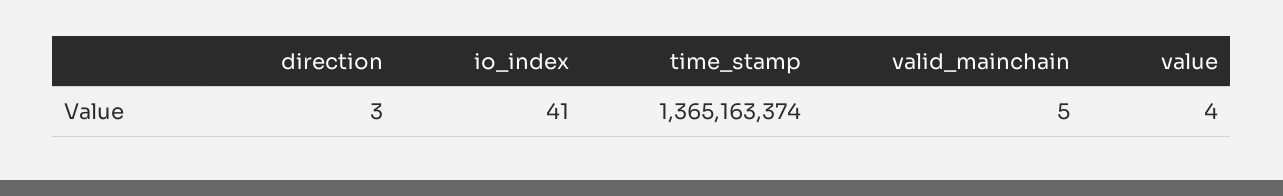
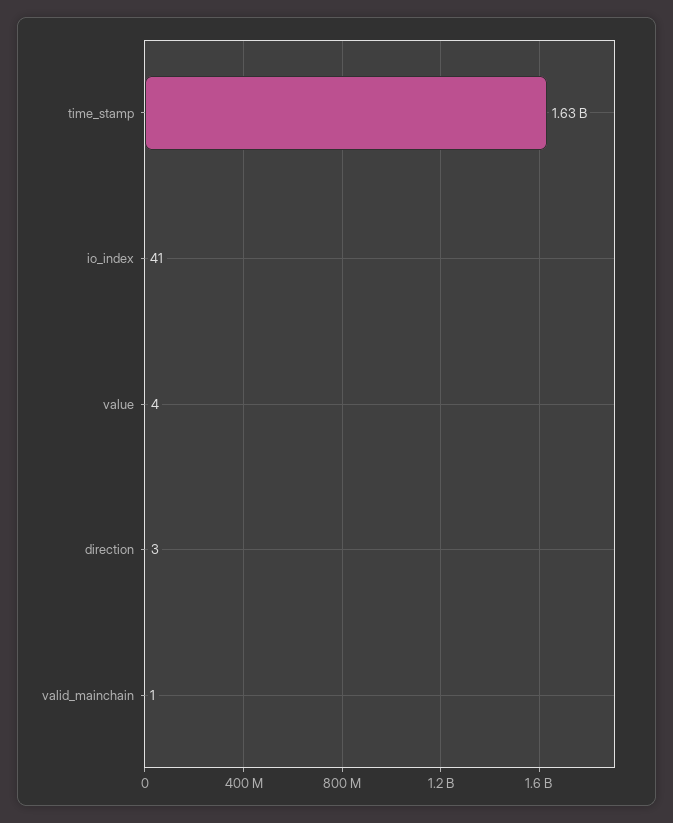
  {
    "direction": 3,
    "io_index": 41,
-   "time_stamp": 1365163374,
+   "time_stamp": 1630000000,
-   "valid_mainchain": 5,
+   "valid_mainchain": 1,
    "value": 4
  }

